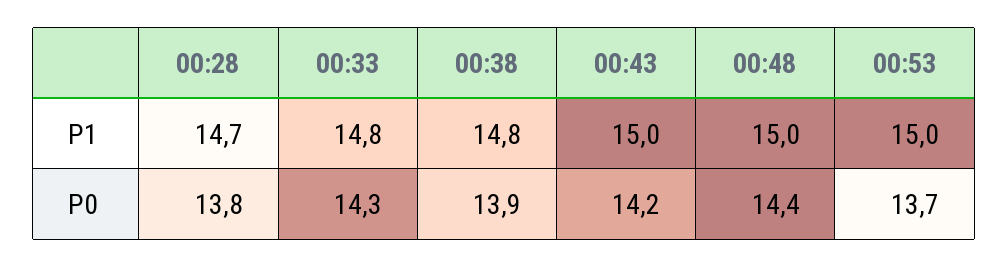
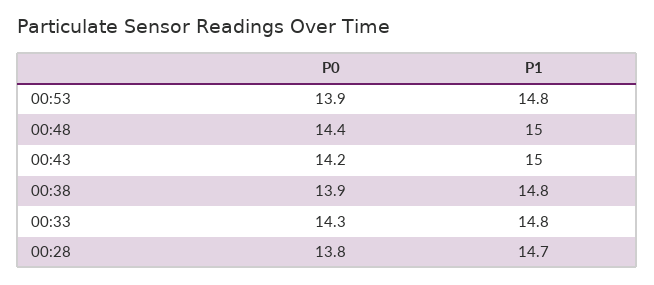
  {
    "00:28": {
      "P1": 14.7,
      "P0": 13.8
    },
    "00:33": {
      "P1": 14.8,
      "P0": 14.3
    },
    "00:38": {
      "P1": 14.8,
      "P0": 13.9
    },
    "00:43": {
      "P1": 15,
      "P0": 14.2
    },
    "00:48": {
      "P1": 15,
      "P0": 14.4
    },
    "00:53": {
-     "P1": 15,
+     "P1": 14.8,
-     "P0": 13.7
+     "P0": 13.9
    }
  }

